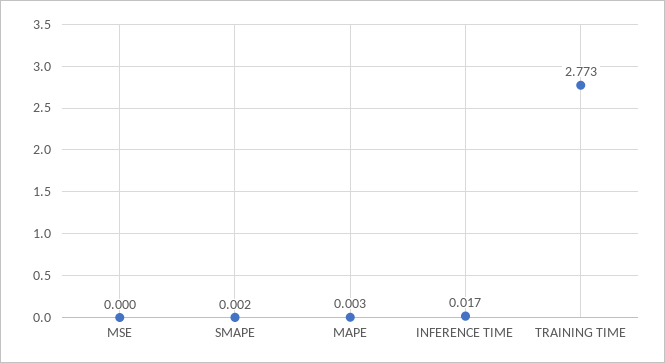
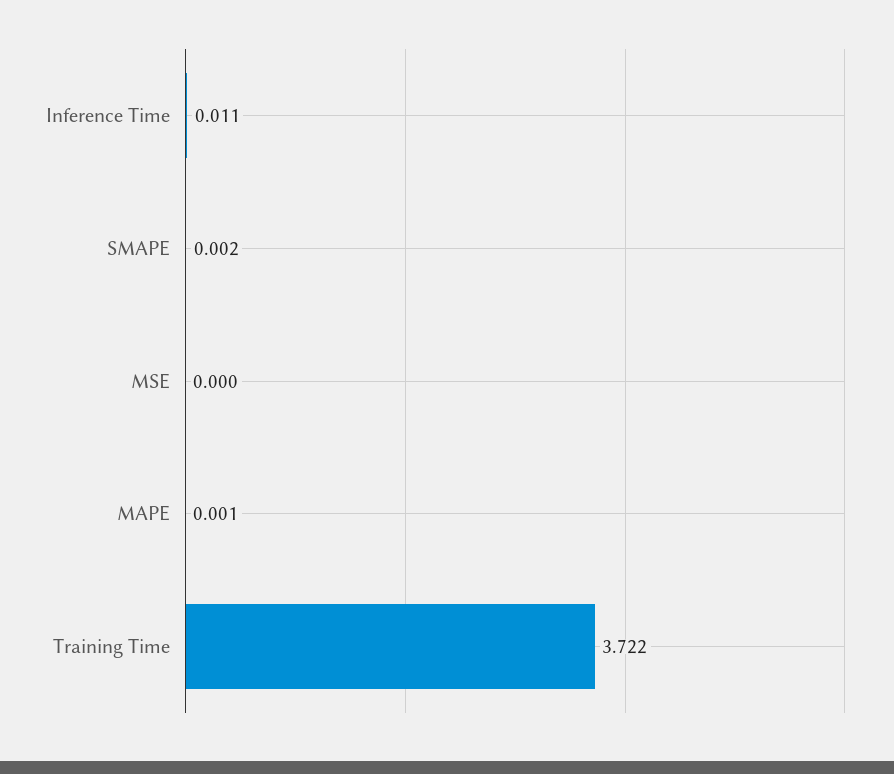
  {
    "MSE": 0,
    "SMAPE": 0.002,
-   "MAPE": 0.003,
+   "MAPE": 0.001,
-   "INFERENCE TIME": 0.017,
+   "INFERENCE TIME": 0.011,
-   "TRAINING TIME": 2.773
+   "TRAINING TIME": 3.722
  }

